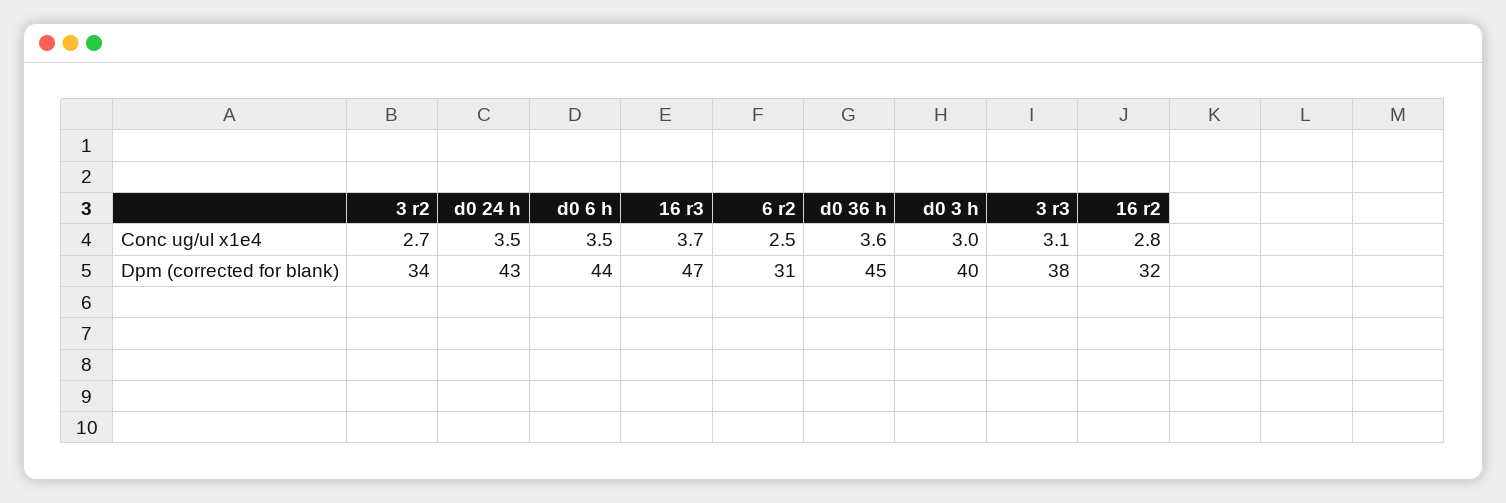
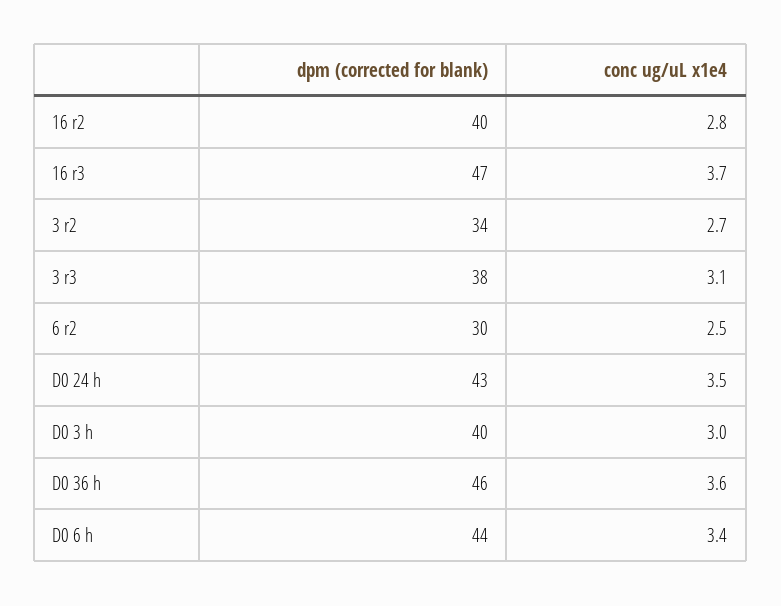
  {
    "3 r2": {
      "Conc ug/ul x1e4": 2.7,
      "Dpm (corrected for blank)": 34
    },
    "d0 24 h": {
      "Conc ug/ul x1e4": 3.5,
      "Dpm (corrected for blank)": 43
    },
    "d0 6 h": {
-     "Conc ug/ul x1e4": 3.5,
+     "Conc ug/ul x1e4": 3.4,
      "Dpm (corrected for blank)": 44
    },
    "16 r3": {
      "Conc ug/ul x1e4": 3.7,
      "Dpm (corrected for blank)": 47
    },
    "6 r2": {
      "Conc ug/ul x1e4": 2.5,
-     "Dpm (corrected for blank)": 31
+     "Dpm (corrected for blank)": 30
    },
    "d0 36 h": {
      "Conc ug/ul x1e4": 3.6,
-     "Dpm (corrected for blank)": 45
+     "Dpm (corrected for blank)": 46
    },
    "d0 3 h": {
      "Conc ug/ul x1e4": 3,
      "Dpm (corrected for blank)": 40
    },
    "3 r3": {
      "Conc ug/ul x1e4": 3.1,
      "Dpm (corrected for blank)": 38
    },
    "16 r2": {
      "Conc ug/ul x1e4": 2.8,
-     "Dpm (corrected for blank)": 32
+     "Dpm (corrected for blank)": 40
    }
  }

